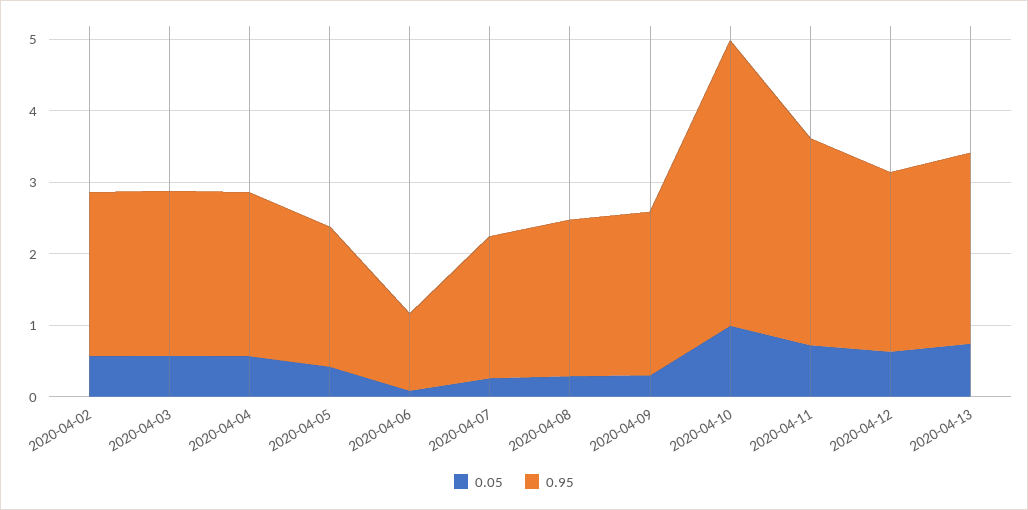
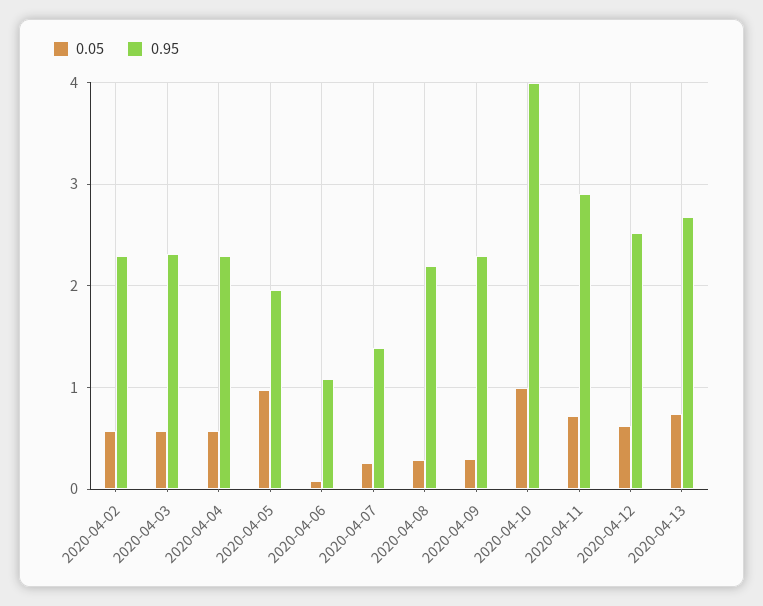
  {
    "0.05": {
      "2020-04-02": 0.6,
      "2020-04-03": 0.6,
      "2020-04-04": 0.6,
-     "2020-04-05": 0.4,
+     "2020-04-05": 1,
      "2020-04-06": 0.1,
      "2020-04-07": 0.3,
      "2020-04-08": 0.3,
      "2020-04-09": 0.3,
      "2020-04-10": 1,
      "2020-04-11": 0.7,
      "2020-04-12": 0.6,
      "2020-04-13": 0.7
    },
    "0.95": {
      "2020-04-02": 2.3,
      "2020-04-03": 2.3,
      "2020-04-04": 2.3,
      "2020-04-05": 2,
      "2020-04-06": 1.1,
-     "2020-04-07": 2,
+     "2020-04-07": 1.4,
      "2020-04-08": 2.2,
      "2020-04-09": 2.3,
      "2020-04-10": 4,
      "2020-04-11": 2.9,
      "2020-04-12": 2.5,
      "2020-04-13": 2.7
    }
  }

